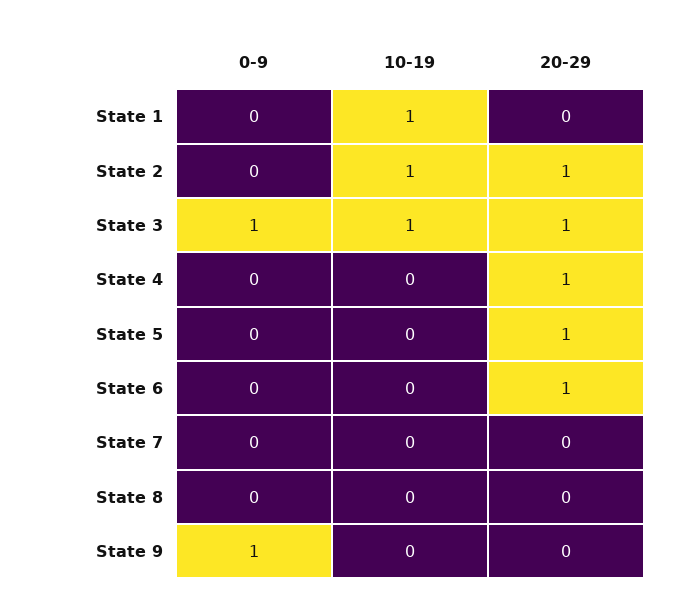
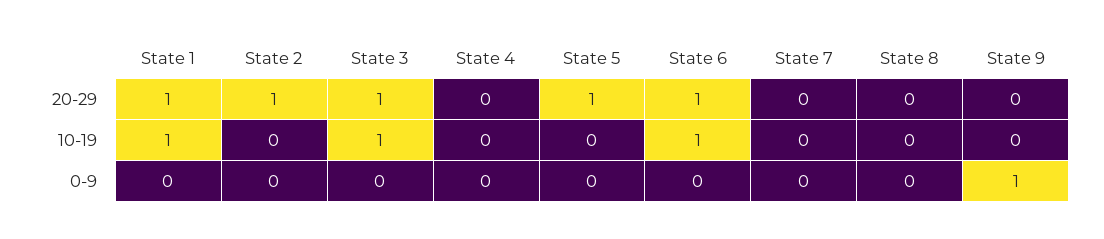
  {
    "0-9": {
      "State 1": 0,
      "State 2": 0,
-     "State 3": 1,
+     "State 3": 0,
      "State 4": 0,
      "State 5": 0,
      "State 6": 0,
      "State 7": 0,
      "State 8": 0,
      "State 9": 1
    },
    "10-19": {
      "State 1": 1,
-     "State 2": 1,
+     "State 2": 0,
      "State 3": 1,
      "State 4": 0,
      "State 5": 0,
-     "State 6": 0,
+     "State 6": 1,
      "State 7": 0,
      "State 8": 0,
      "State 9": 0
    },
    "20-29": {
-     "State 1": 0,
+     "State 1": 1,
      "State 2": 1,
      "State 3": 1,
-     "State 4": 1,
+     "State 4": 0,
      "State 5": 1,
      "State 6": 1,
      "State 7": 0,
      "State 8": 0,
      "State 9": 0
    }
  }

